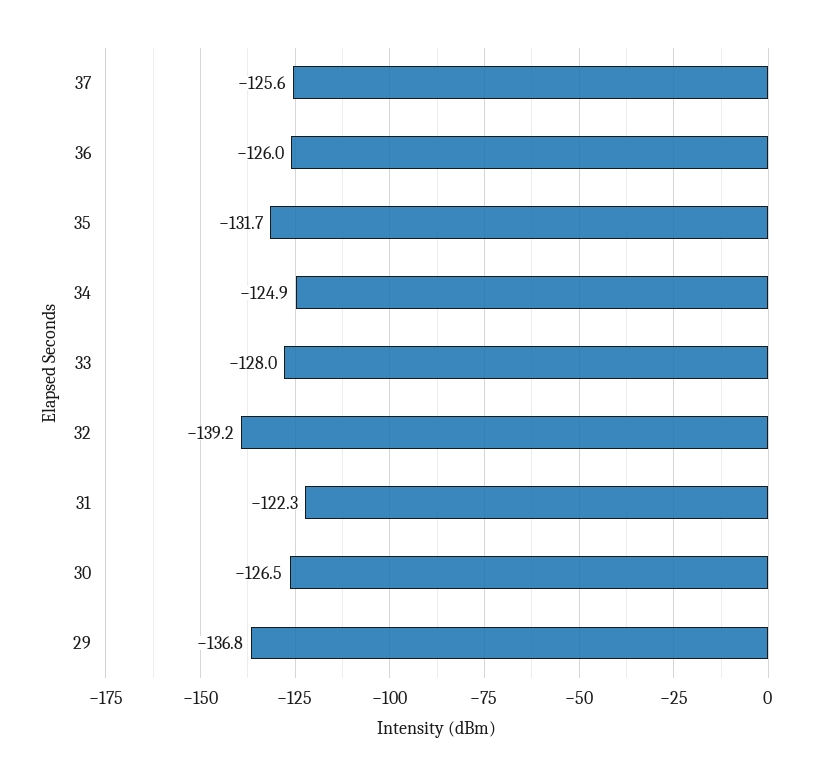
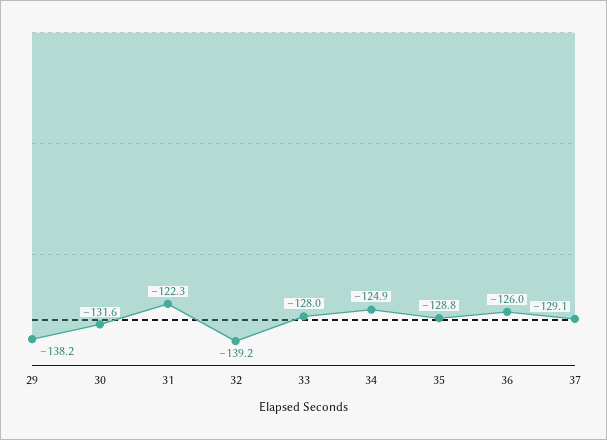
  {
-   "37": -125.6,
+   "37": -129.1,
    "36": -126,
-   "35": -131.7,
+   "35": -128.8,
    "34": -124.9,
    "33": -128,
    "32": -139.2,
    "31": -122.3,
-   "30": -126.5,
+   "30": -131.6,
-   "29": -136.8
+   "29": -138.2
  }

